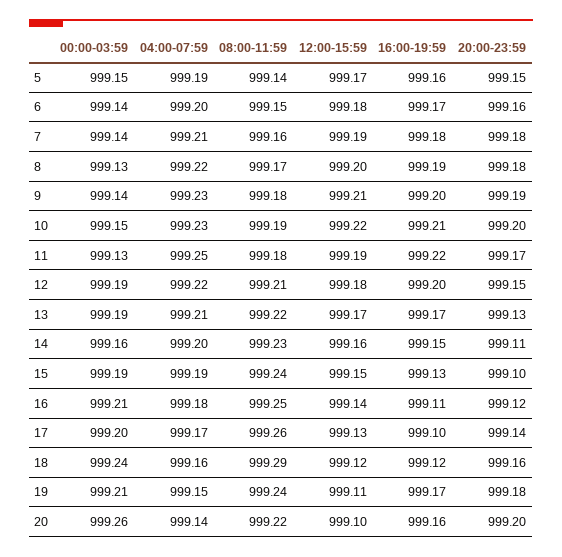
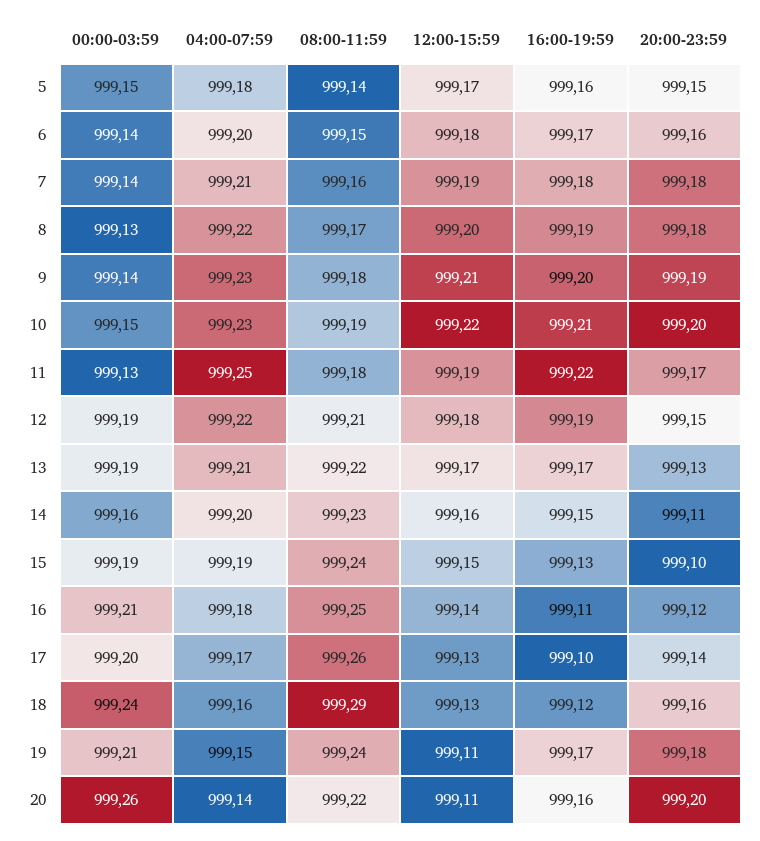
  {
    "00:00-03:59": {
      "5": 999.15,
      "6": 999.14,
      "7": 999.14,
      "8": 999.13,
      "9": 999.14,
      "10": 999.15,
      "11": 999.13,
      "12": 999.19,
      "13": 999.19,
      "14": 999.16,
      "15": 999.19,
      "16": 999.21,
      "17": 999.2,
      "18": 999.24,
      "19": 999.21,
      "20": 999.26
    },
    "04:00-07:59": {
-     "5": 999.19,
+     "5": 999.18,
      "6": 999.2,
      "7": 999.21,
      "8": 999.22,
      "9": 999.23,
      "10": 999.23,
      "11": 999.25,
      "12": 999.22,
      "13": 999.21,
      "14": 999.2,
      "15": 999.19,
      "16": 999.18,
      "17": 999.17,
      "18": 999.16,
      "19": 999.15,
      "20": 999.14
    },
    "08:00-11:59": {
      "5": 999.14,
      "6": 999.15,
      "7": 999.16,
      "8": 999.17,
      "9": 999.18,
      "10": 999.19,
      "11": 999.18,
      "12": 999.21,
      "13": 999.22,
      "14": 999.23,
      "15": 999.24,
      "16": 999.25,
      "17": 999.26,
      "18": 999.29,
      "19": 999.24,
      "20": 999.22
    },
    "12:00-15:59": {
      "5": 999.17,
      "6": 999.18,
      "7": 999.19,
      "8": 999.2,
      "9": 999.21,
      "10": 999.22,
      "11": 999.19,
      "12": 999.18,
      "13": 999.17,
      "14": 999.16,
      "15": 999.15,
      "16": 999.14,
      "17": 999.13,
-     "18": 999.12,
+     "18": 999.13,
      "19": 999.11,
-     "20": 999.1
+     "20": 999.11
    },
    "16:00-19:59": {
      "5": 999.16,
      "6": 999.17,
      "7": 999.18,
      "8": 999.19,
      "9": 999.2,
      "10": 999.21,
      "11": 999.22,
-     "12": 999.2,
+     "12": 999.19,
      "13": 999.17,
      "14": 999.15,
      "15": 999.13,
      "16": 999.11,
      "17": 999.1,
      "18": 999.12,
      "19": 999.17,
      "20": 999.16
    },
    "20:00-23:59": {
      "5": 999.15,
      "6": 999.16,
      "7": 999.18,
      "8": 999.18,
      "9": 999.19,
      "10": 999.2,
      "11": 999.17,
      "12": 999.15,
      "13": 999.13,
      "14": 999.11,
      "15": 999.1,
      "16": 999.12,
      "17": 999.14,
      "18": 999.16,
      "19": 999.18,
      "20": 999.2
    }
  }

